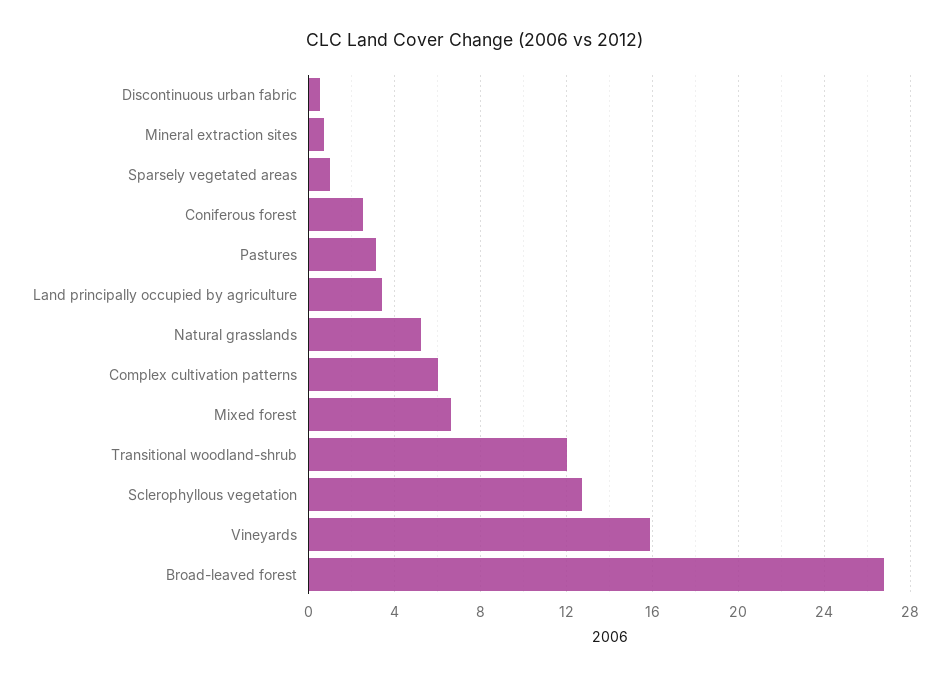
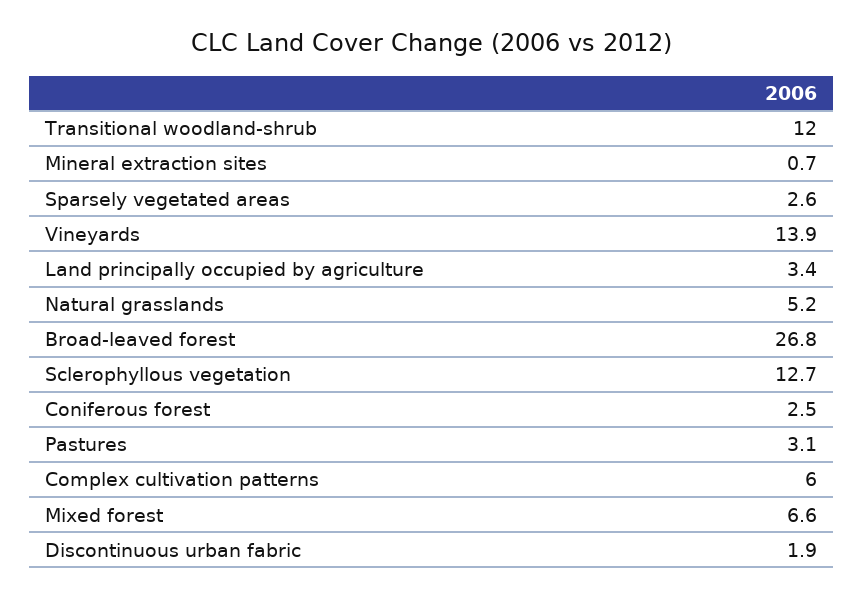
  {
-   "Discontinuous urban fabric": 0.5,
+   "Discontinuous urban fabric": 1.9,
    "Mineral extraction sites": 0.7,
-   "Sparsely vegetated areas": 1,
+   "Sparsely vegetated areas": 2.6,
    "Coniferous forest": 2.5,
    "Pastures": 3.1,
    "Land principally occupied by agriculture": 3.4,
    "Natural grasslands": 5.2,
    "Complex cultivation patterns": 6,
    "Mixed forest": 6.6,
    "Transitional woodland-shrub": 12,
    "Sclerophyllous vegetation": 12.7,
-   "Vineyards": 16,
+   "Vineyards": 13.9,
    "Broad-leaved forest": 26.8
  }

